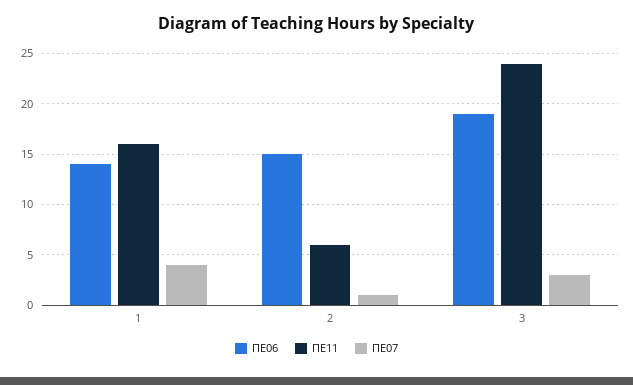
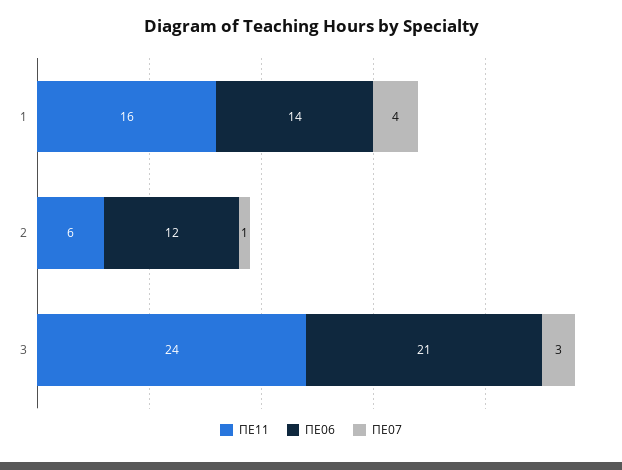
  {
    "ΠΕ06": {
      "1": 14,
-     "2": 15,
+     "2": 12,
-     "3": 19
+     "3": 21
    },
    "ΠΕ11": {
      "1": 16,
      "2": 6,
      "3": 24
    },
    "ΠΕ07": {
      "1": 4,
      "2": 1,
      "3": 3
    }
  }

